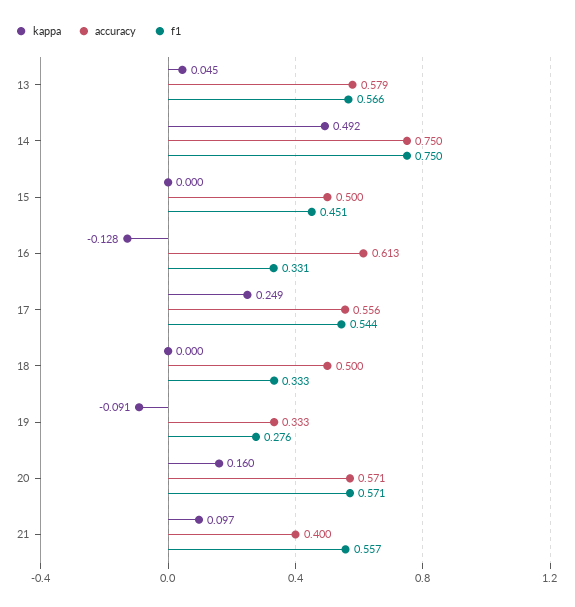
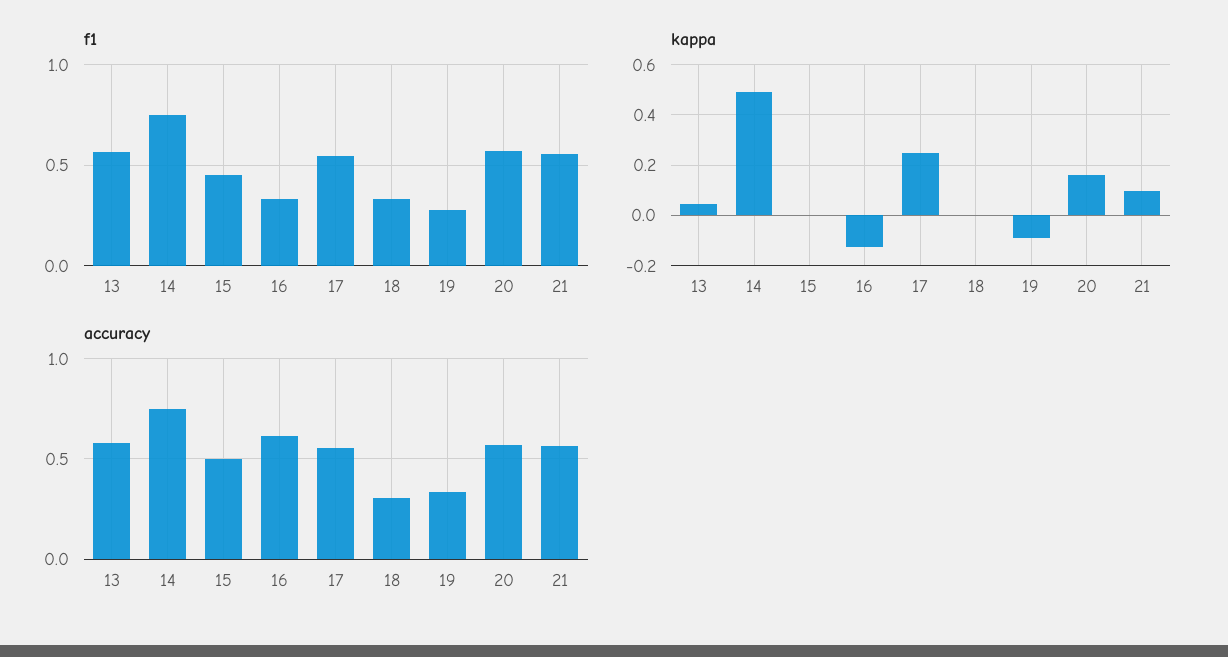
  {
    "kappa": {
      "13": 0.045,
      "14": 0.492,
      "15": 0,
      "16": -0.128,
      "17": 0.249,
      "18": 0,
      "19": -0.091,
      "20": 0.16,
      "21": 0.097
    },
    "accuracy": {
      "13": 0.579,
      "14": 0.75,
      "15": 0.5,
      "16": 0.613,
      "17": 0.556,
-     "18": 0.5,
+     "18": 0.3,
      "19": 0.333,
      "20": 0.571,
-     "21": 0.4
+     "21": 0.55
    },
    "f1": {
      "13": 0.566,
      "14": 0.75,
      "15": 0.451,
      "16": 0.331,
      "17": 0.544,
      "18": 0.333,
      "19": 0.276,
      "20": 0.571,
      "21": 0.557
    }
  }

